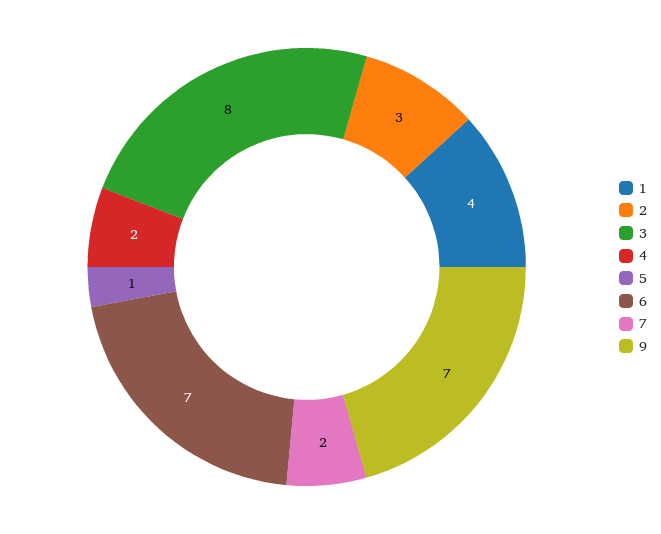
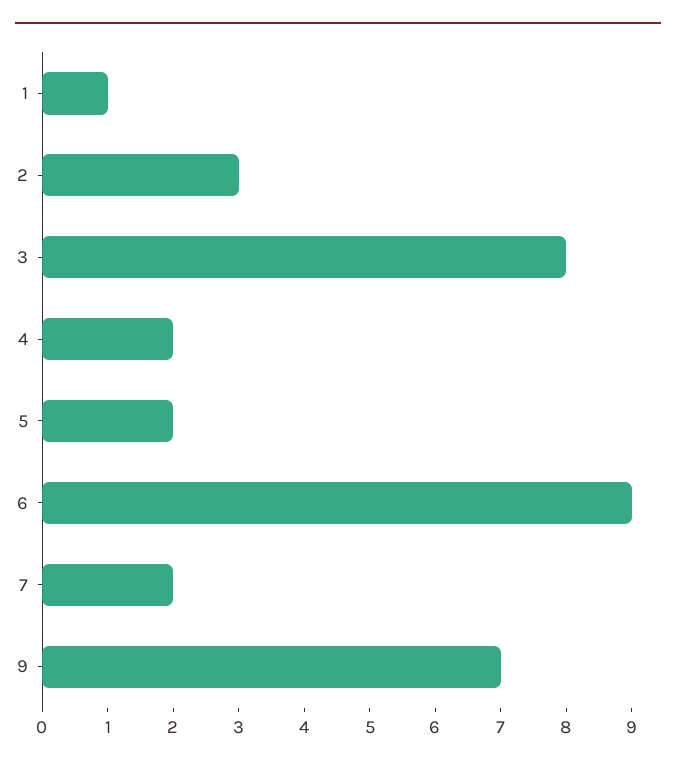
  {
-   "1": 4,
+   "1": 1,
    "2": 3,
    "3": 8,
    "4": 2,
-   "5": 1,
+   "5": 2,
-   "6": 7,
+   "6": 9,
    "7": 2,
    "9": 7
  }

